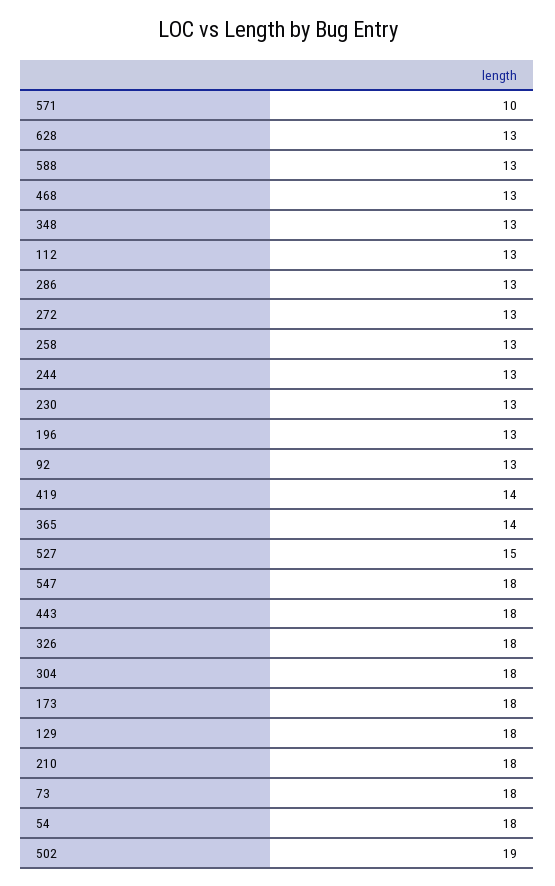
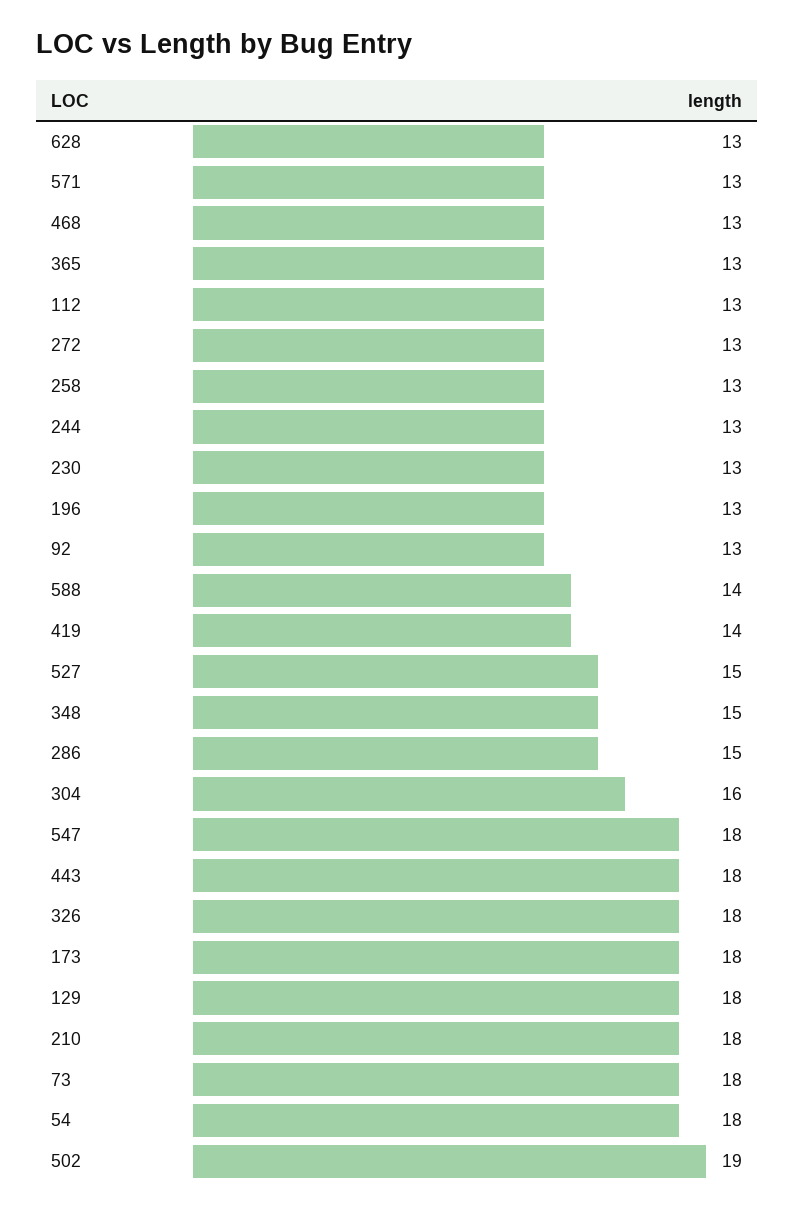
  {
-   "571": 10,
+   "571": 13,
    "628": 13,
-   "588": 13,
+   "588": 14,
    "468": 13,
-   "348": 13,
+   "348": 15,
    "112": 13,
-   "286": 13,
+   "286": 15,
    "272": 13,
    "258": 13,
    "244": 13,
    "230": 13,
    "196": 13,
    "92": 13,
    "419": 14,
-   "365": 14,
+   "365": 13,
    "527": 15,
    "547": 18,
    "443": 18,
    "326": 18,
-   "304": 18,
+   "304": 16,
    "173": 18,
    "129": 18,
    "210": 18,
    "73": 18,
    "54": 18,
    "502": 19
  }

